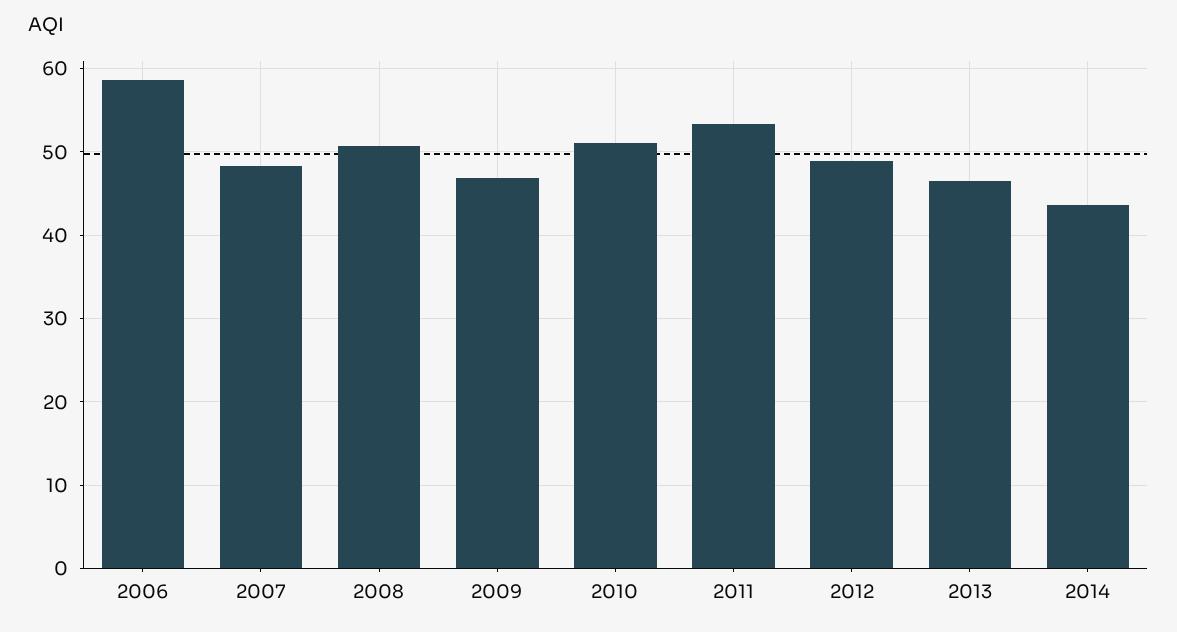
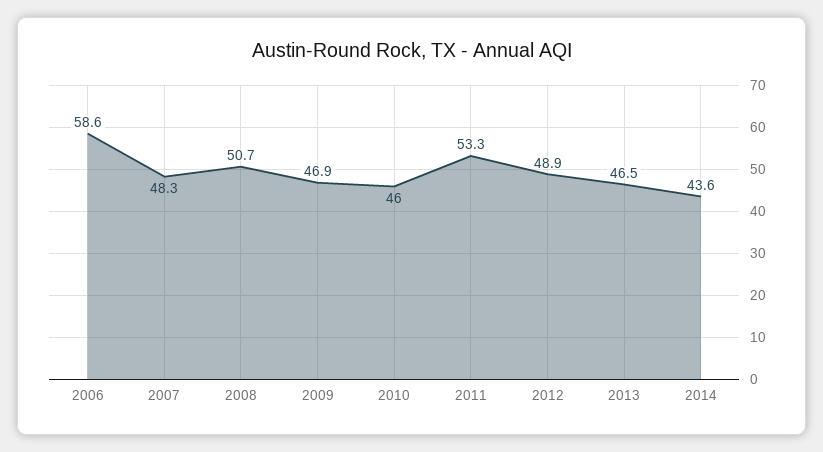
  {
    "2006": 58.6,
    "2007": 48.3,
    "2008": 50.7,
    "2009": 46.9,
-   "2010": 51,
+   "2010": 46,
    "2011": 53.3,
    "2012": 48.9,
    "2013": 46.5,
    "2014": 43.6
  }

